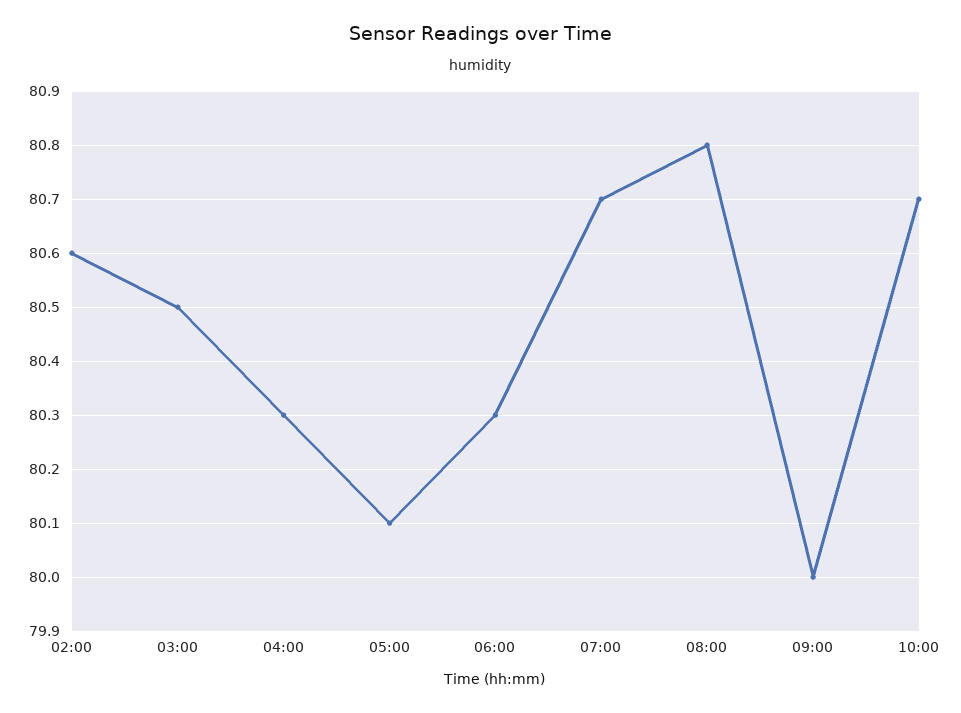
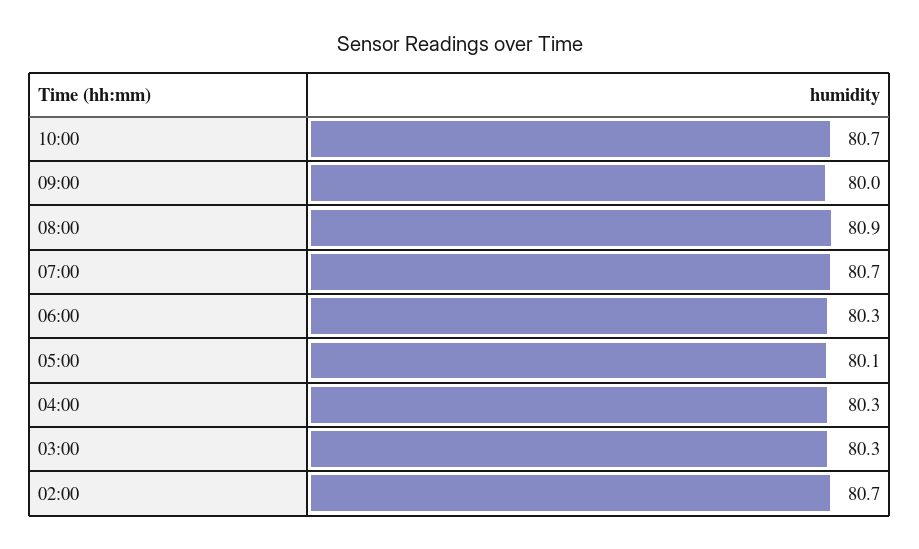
  {
-   "02:00": 80.6,
+   "02:00": 80.7,
-   "03:00": 80.5,
+   "03:00": 80.3,
    "04:00": 80.3,
    "05:00": 80.1,
    "06:00": 80.3,
    "07:00": 80.7,
-   "08:00": 80.8,
+   "08:00": 80.9,
    "09:00": 80,
    "10:00": 80.7
  }

